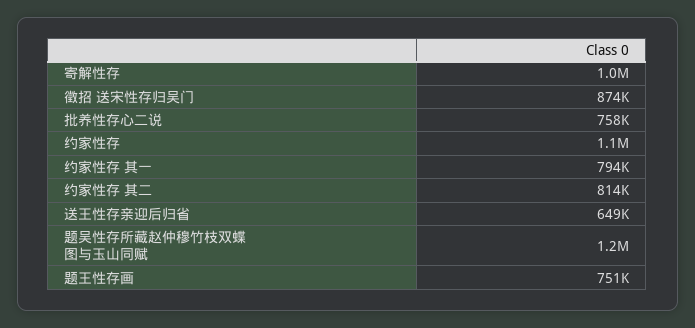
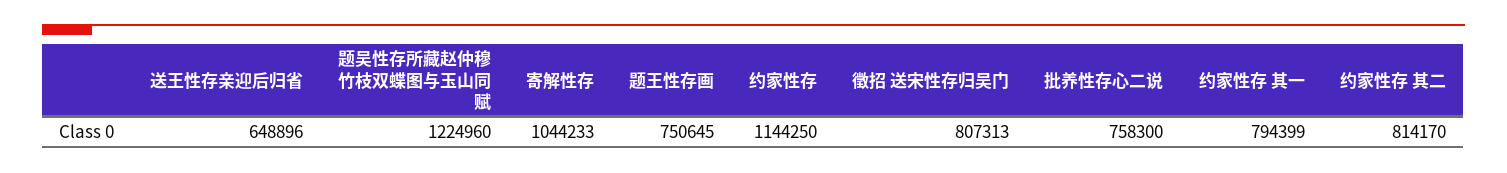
  {
    "寄解性存": 1044233,
-   "徵招 送宋性存归吴门": 874000,
+   "徵招 送宋性存归吴门": 807313,
    "批养性存心二说": 758300,
    "约家性存": 1144250,
    "约家性存 其一": 794399,
    "约家性存 其二": 814170,
    "送王性存亲迎后归省": 648896,
    "题吴性存所藏赵仲穆竹枝双蝶图与玉山同赋": 1224960,
    "题王性存画": 750645
  }

